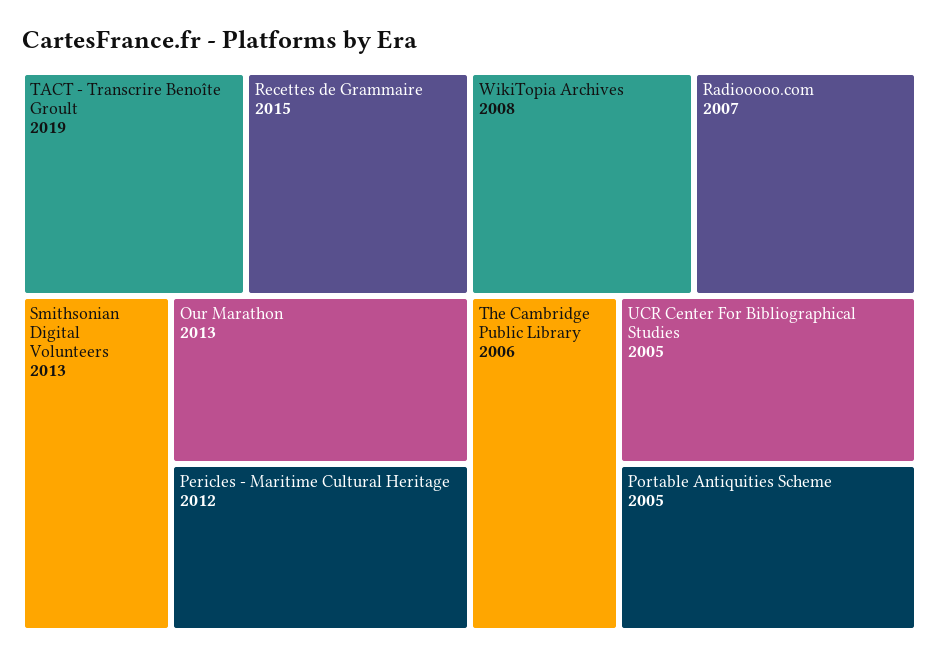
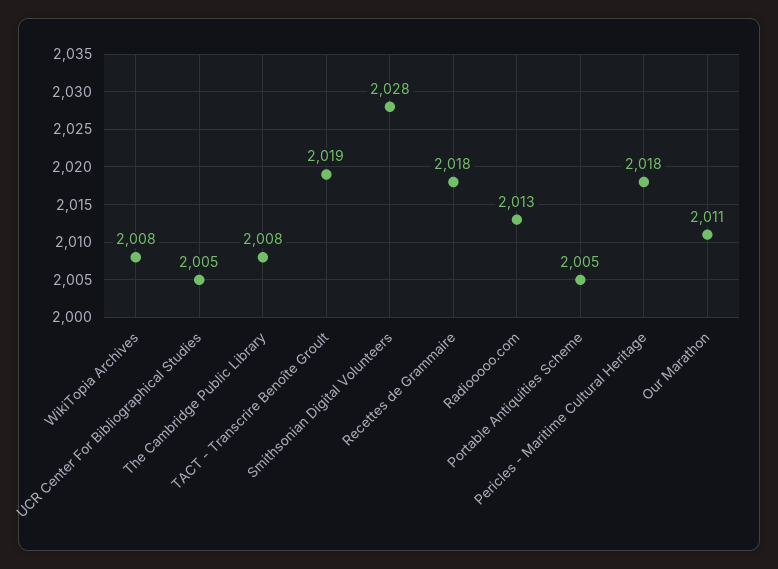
  {
    "TACT - Transcrire Benoîte Groult": 2019,
-   "Recettes de Grammaire": 2015,
+   "Recettes de Grammaire": 2018,
-   "Smithsonian Digital Volunteers": 2013,
+   "Smithsonian Digital Volunteers": 2028,
-   "Our Marathon": 2013,
+   "Our Marathon": 2011,
-   "Pericles - Maritime Cultural Heritage": 2012,
+   "Pericles - Maritime Cultural Heritage": 2018,
    "WikiTopia Archives": 2008,
-   "Radiooooo.com": 2007,
+   "Radiooooo.com": 2013,
-   "The Cambridge Public Library": 2006,
+   "The Cambridge Public Library": 2008,
    "UCR Center For Bibliographical Studies": 2005,
    "Portable Antiquities Scheme": 2005
  }

